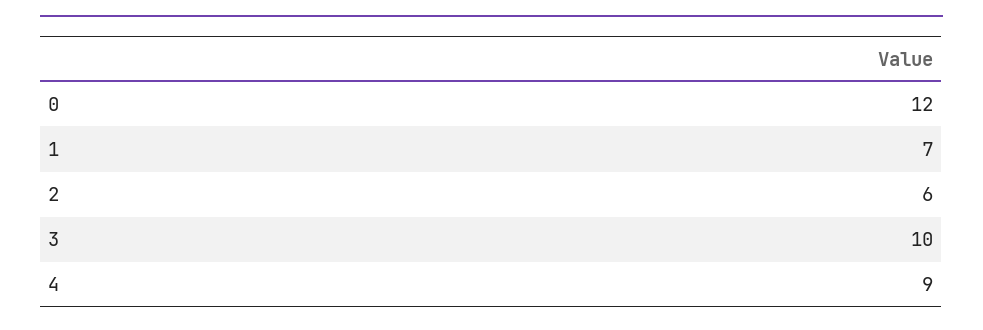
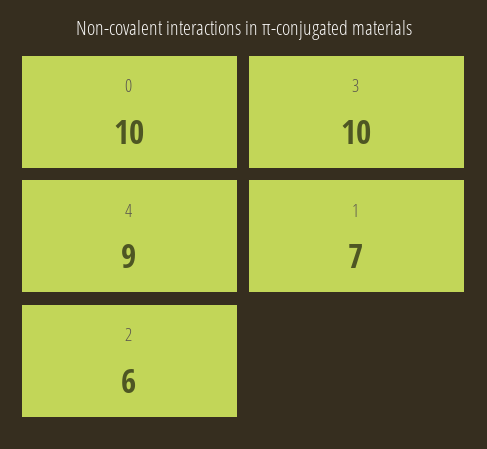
  {
-   "0": 12,
+   "0": 10,
    "1": 7,
    "2": 6,
    "3": 10,
    "4": 9
  }

